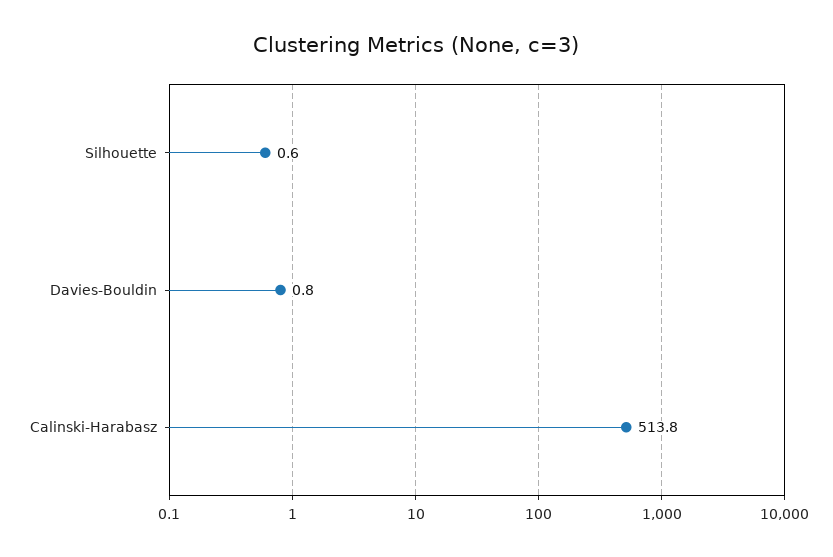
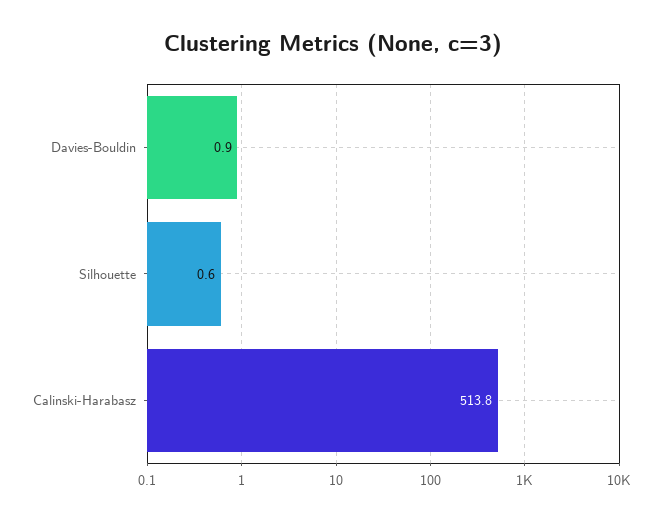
  {
    "Silhouette": 0.6,
-   "Davies-Bouldin": 0.8,
+   "Davies-Bouldin": 0.9,
    "Calinski-Harabasz": 513.8
  }

